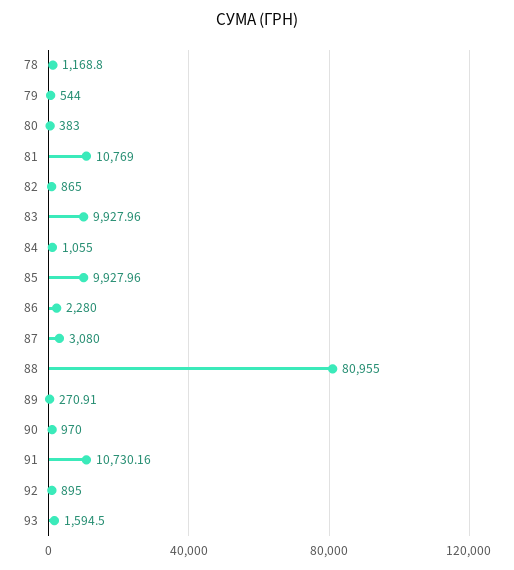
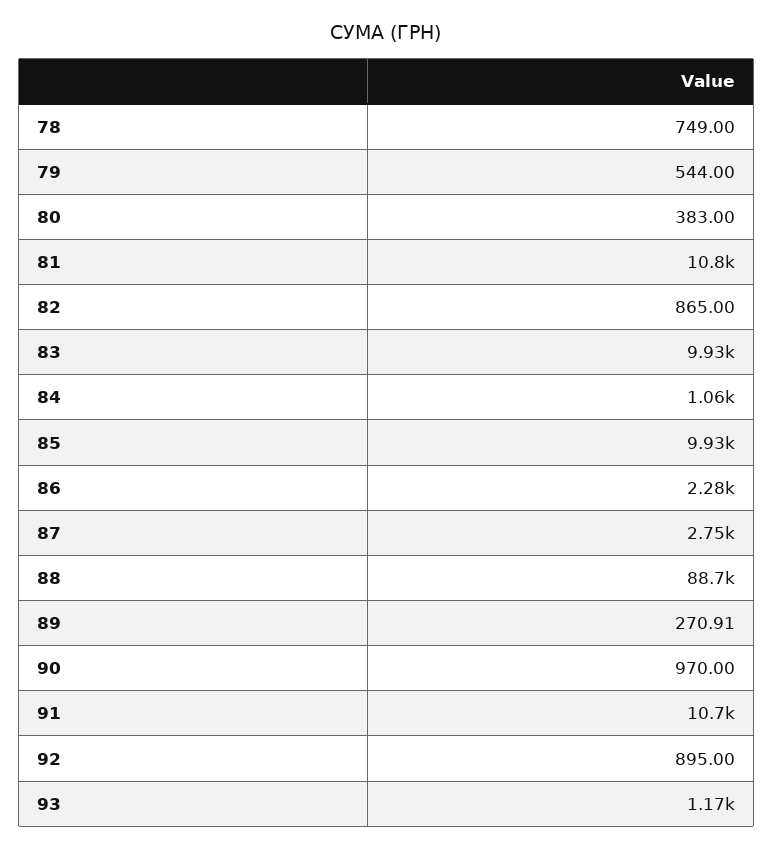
  {
-   "78": 1168.8,
+   "78": 749,
    "79": 544,
    "80": 383,
    "81": 10769,
    "82": 865,
    "83": 9927.96,
    "84": 1055,
    "85": 9927.96,
    "86": 2280,
-   "87": 3080,
+   "87": 2750,
-   "88": 80955,
+   "88": 88700,
    "89": 270.91,
    "90": 970,
    "91": 10730.16,
    "92": 895,
-   "93": 1594.5
+   "93": 1170
  }

